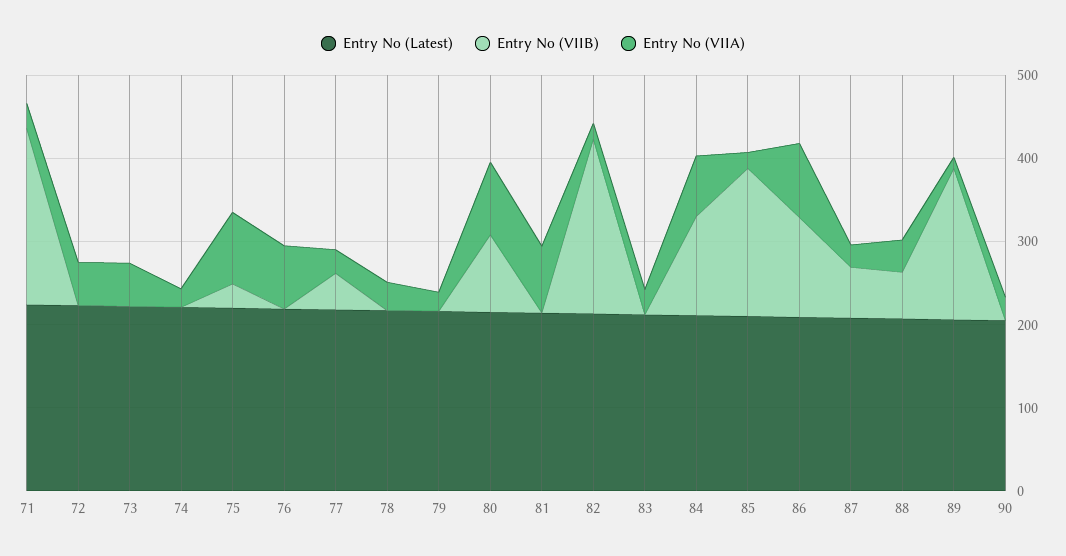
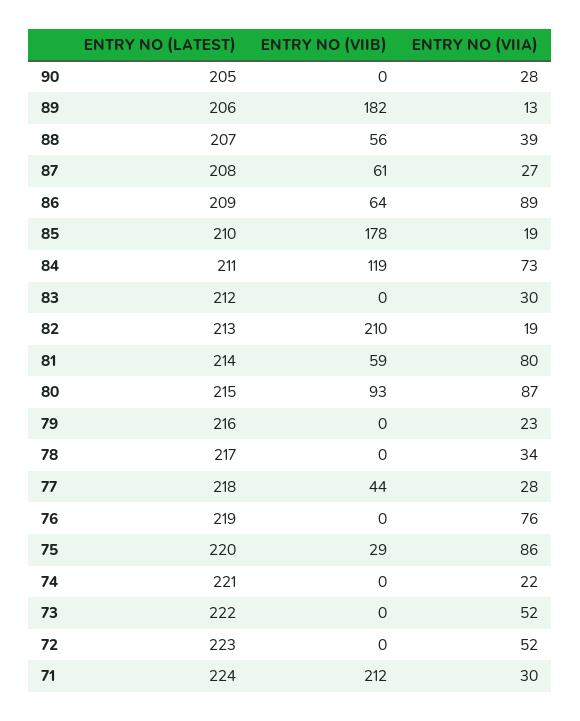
  {
    "Entry No (Latest)": {
      "71": 224,
      "72": 223,
      "73": 222,
      "74": 221,
      "75": 220,
      "76": 219,
      "77": 218,
      "78": 217,
      "79": 216,
      "80": 215,
      "81": 214,
      "82": 213,
      "83": 212,
      "84": 211,
      "85": 210,
      "86": 209,
      "87": 208,
      "88": 207,
      "89": 206,
      "90": 205
    },
    "Entry No (VIIB)": {
      "71": 212,
      "72": 0,
      "73": 0,
      "74": 0,
      "75": 29,
      "76": 0,
      "77": 44,
      "78": 0,
      "79": 0,
      "80": 93,
-     "81": 0,
+     "81": 59,
      "82": 210,
      "83": 0,
      "84": 119,
      "85": 178,
-     "86": 120,
+     "86": 64,
      "87": 61,
      "88": 56,
      "89": 182,
      "90": 0
    },
    "Entry No (VIIA)": {
      "71": 30,
      "72": 52,
      "73": 52,
      "74": 22,
      "75": 86,
      "76": 76,
      "77": 28,
      "78": 34,
      "79": 23,
      "80": 87,
      "81": 80,
      "82": 19,
      "83": 30,
      "84": 73,
      "85": 19,
      "86": 89,
      "87": 27,
      "88": 39,
      "89": 13,
      "90": 28
    }
  }

